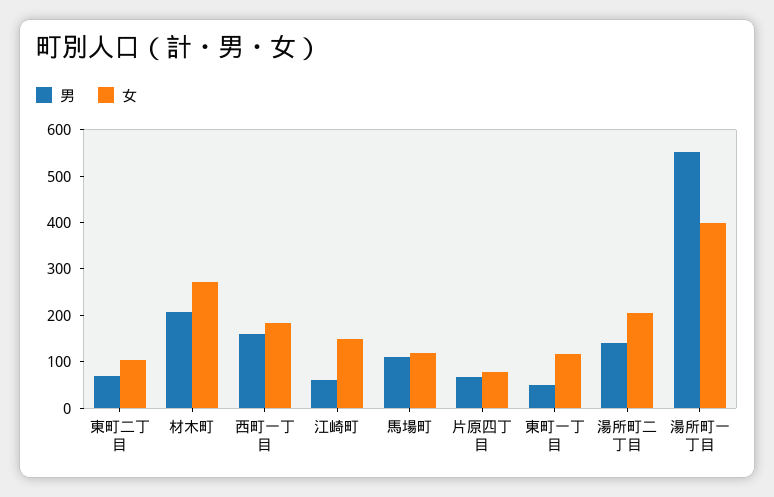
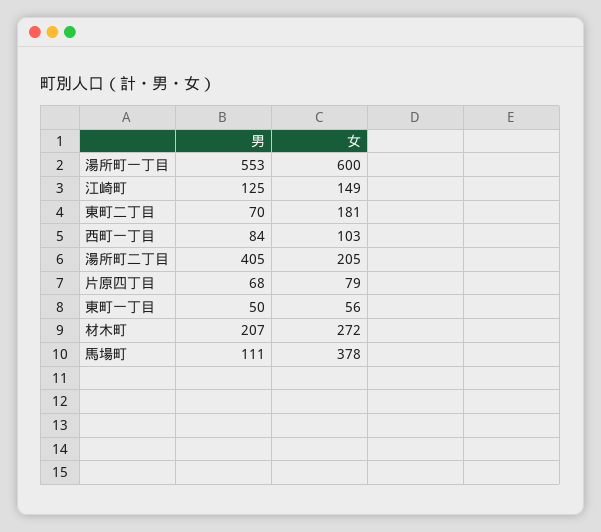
  {
    "男": {
      "東町二丁目": 70,
      "材木町": 207,
-     "西町一丁目": 160,
+     "西町一丁目": 84,
-     "江崎町": 60,
+     "江崎町": 125,
      "馬場町": 111,
      "片原四丁目": 68,
      "東町一丁目": 50,
-     "湯所町二丁目": 140,
+     "湯所町二丁目": 405,
      "湯所町一丁目": 553
    },
    "女": {
-     "東町二丁目": 100,
+     "東町二丁目": 181,
      "材木町": 272,
-     "西町一丁目": 180,
+     "西町一丁目": 103,
      "江崎町": 149,
-     "馬場町": 120,
+     "馬場町": 378,
      "片原四丁目": 79,
-     "東町一丁目": 120,
+     "東町一丁目": 56,
      "湯所町二丁目": 205,
-     "湯所町一丁目": 400
+     "湯所町一丁目": 600
    }
  }

